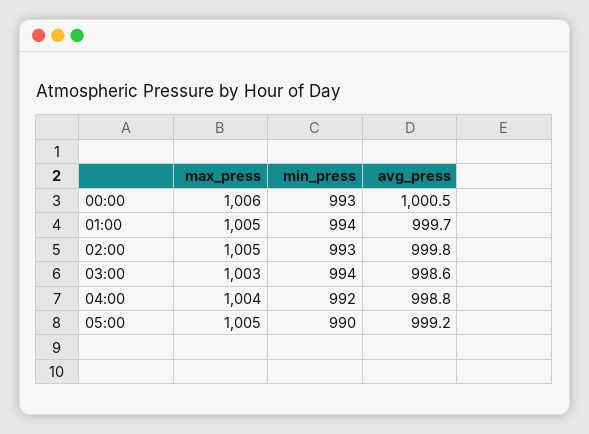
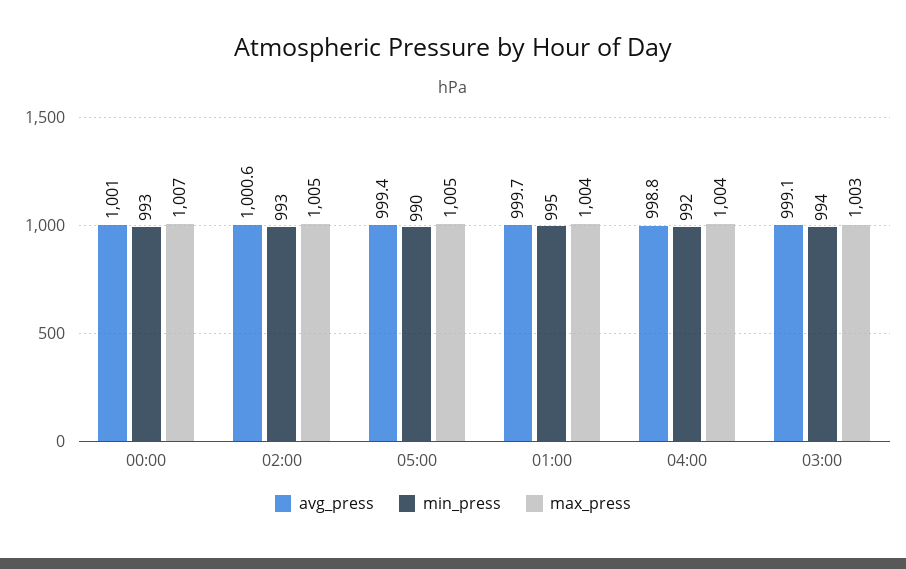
  {
    "max_press": {
-     "00:00": 1006,
+     "00:00": 1007,
-     "01:00": 1005,
+     "01:00": 1004,
      "02:00": 1005,
      "03:00": 1003,
      "04:00": 1004,
      "05:00": 1005
    },
    "min_press": {
      "00:00": 993,
-     "01:00": 994,
+     "01:00": 995,
      "02:00": 993,
      "03:00": 994,
      "04:00": 992,
      "05:00": 990
    },
    "avg_press": {
-     "00:00": 1000.5,
+     "00:00": 1001,
      "01:00": 999.7,
-     "02:00": 999.8,
+     "02:00": 1000.6,
-     "03:00": 998.6,
+     "03:00": 999.1,
      "04:00": 998.8,
-     "05:00": 999.2
+     "05:00": 999.4
    }
  }

